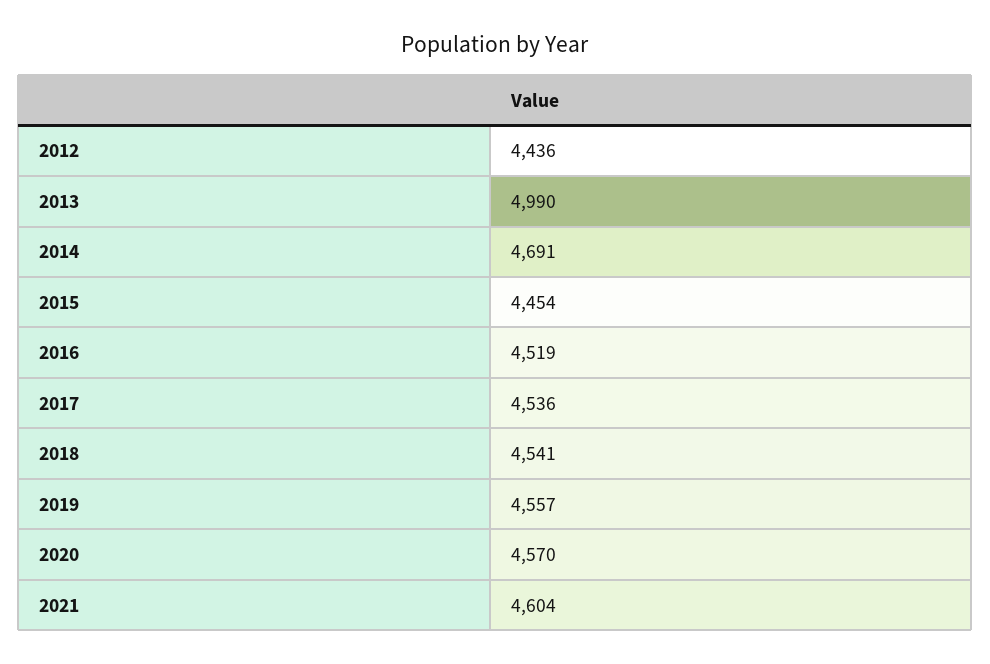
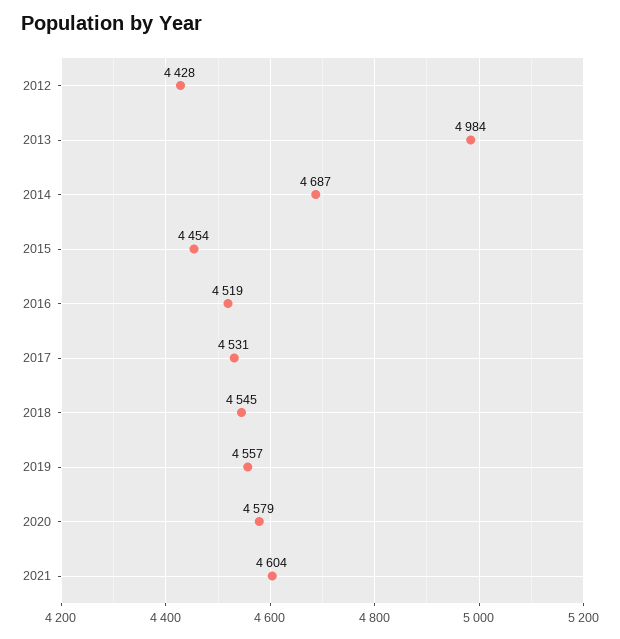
  {
-   "2012": 4436,
+   "2012": 4428,
-   "2013": 4990,
+   "2013": 4984,
-   "2014": 4691,
+   "2014": 4687,
    "2015": 4454,
    "2016": 4519,
-   "2017": 4536,
+   "2017": 4531,
-   "2018": 4541,
+   "2018": 4545,
    "2019": 4557,
-   "2020": 4570,
+   "2020": 4579,
    "2021": 4604
  }

